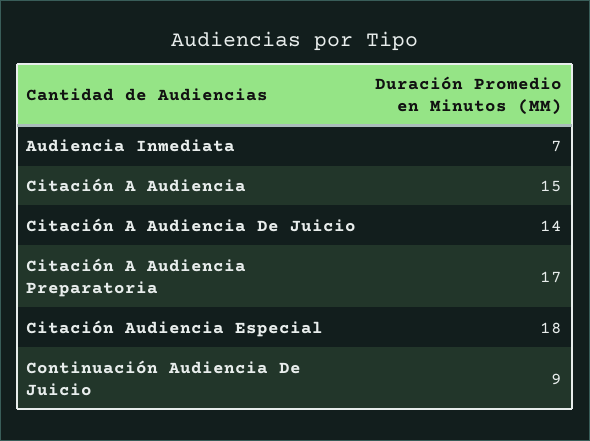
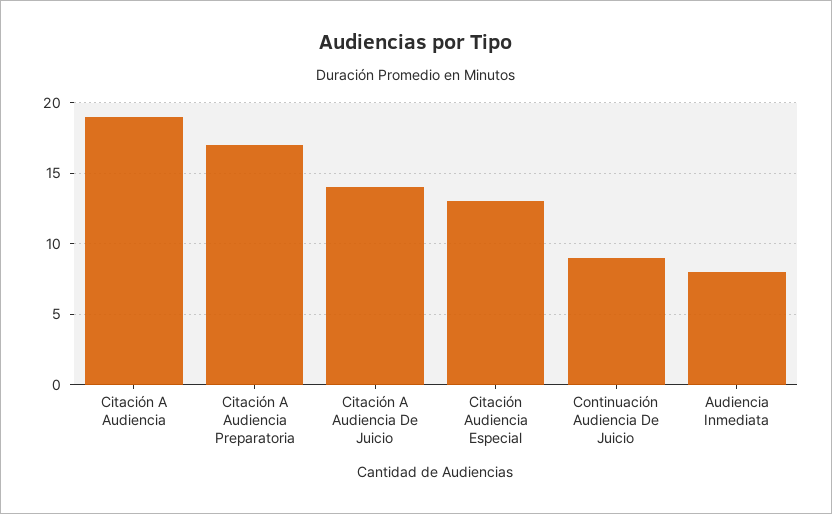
  {
-   "Audiencia Inmediata": 7,
+   "Audiencia Inmediata": 8,
-   "Citación A Audiencia": 15,
+   "Citación A Audiencia": 19,
    "Citación A Audiencia De Juicio": 14,
    "Citación A Audiencia Preparatoria": 17,
-   "Citación Audiencia Especial": 18,
+   "Citación Audiencia Especial": 13,
    "Continuación Audiencia De Juicio": 9
  }

